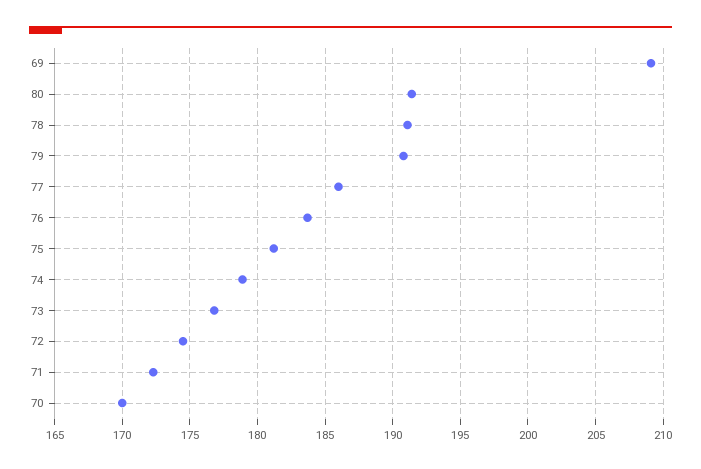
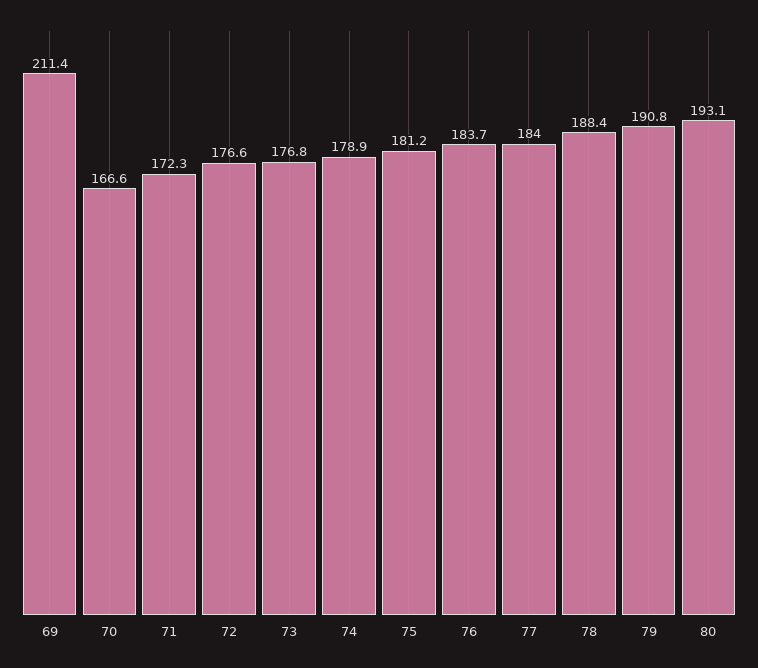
  {
-   "69": 209,
+   "69": 211.4,
-   "80": 191.5,
+   "80": 193.1,
-   "78": 191,
+   "78": 188.4,
    "79": 190.8,
-   "77": 186,
+   "77": 184,
    "76": 183.7,
    "75": 181.2,
    "74": 178.9,
    "73": 176.8,
-   "72": 174.5,
+   "72": 176.6,
    "71": 172.3,
-   "70": 170
+   "70": 166.6
  }

